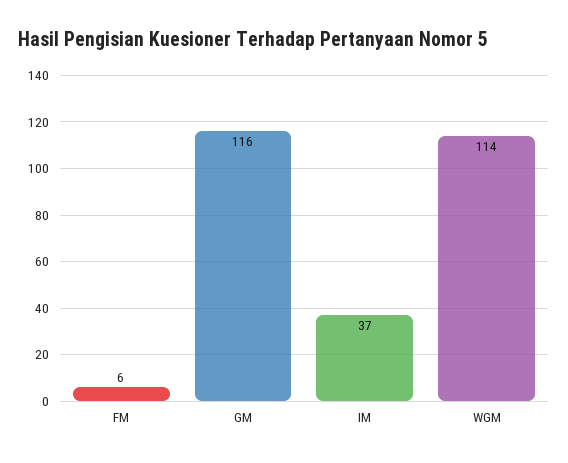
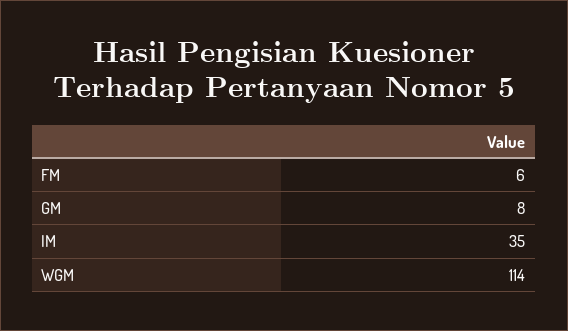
  {
    "FM": 6,
-   "GM": 116,
+   "GM": 8,
-   "IM": 37,
+   "IM": 35,
    "WGM": 114
  }

